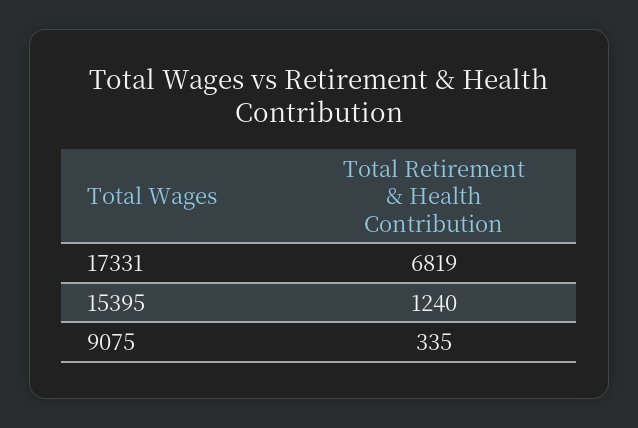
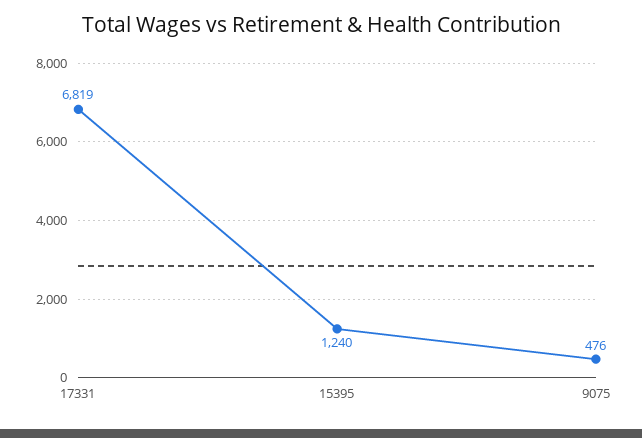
  {
    "17331": 6819,
    "15395": 1240,
-   "9075": 335
+   "9075": 476
  }

